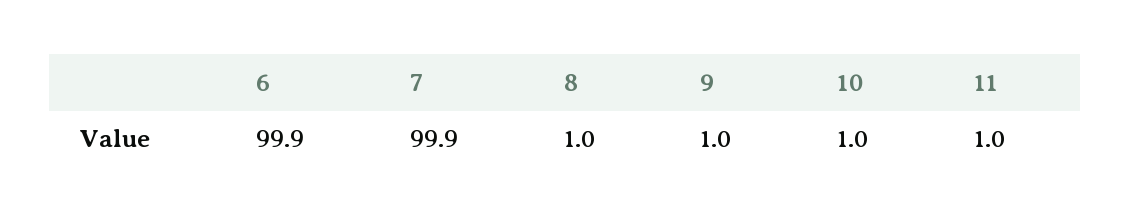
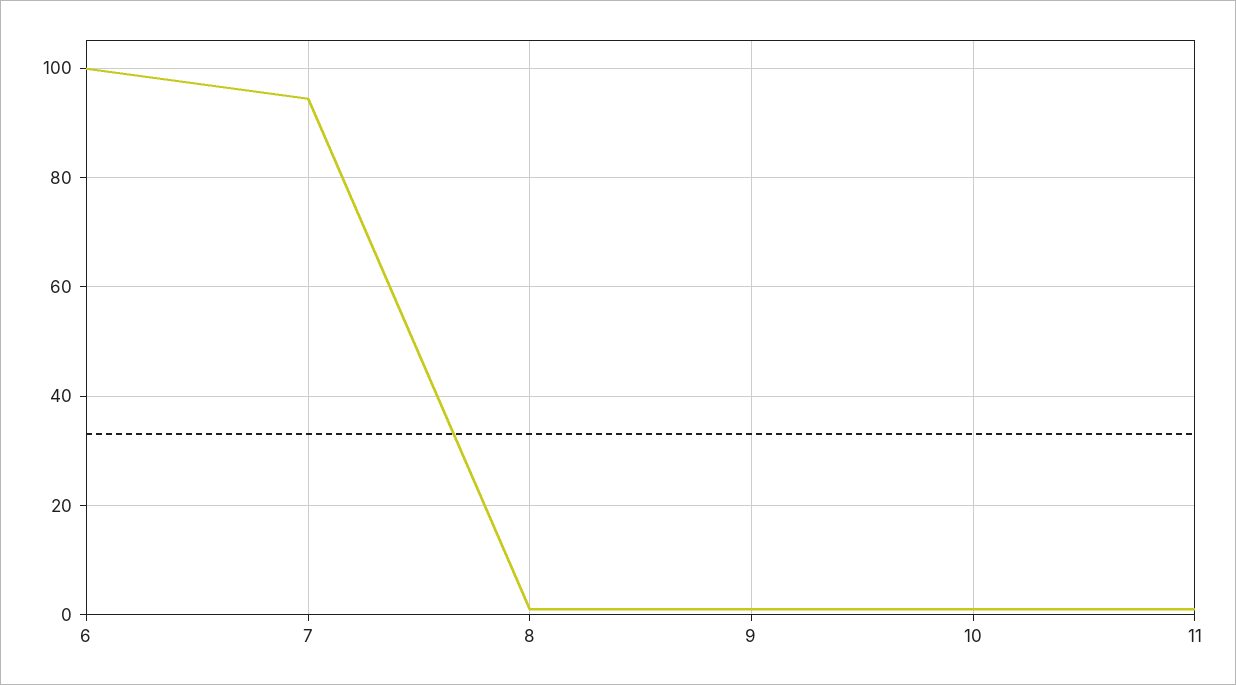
  {
    "6": 99.9,
-   "7": 99.9,
+   "7": 94,
    "8": 1,
    "9": 1,
    "10": 1,
    "11": 1
  }

